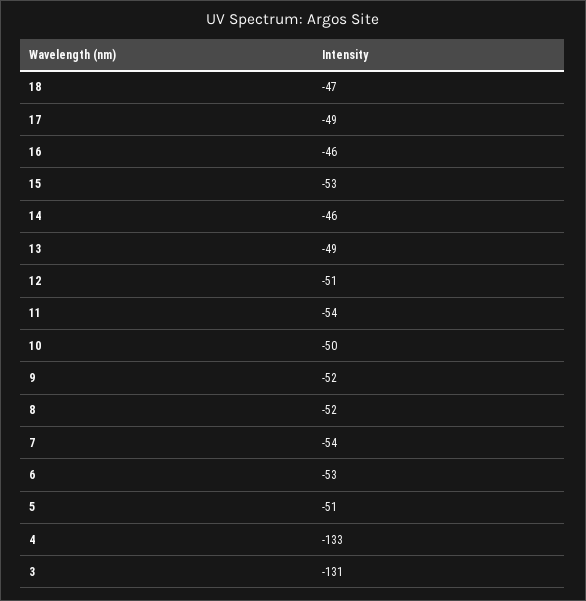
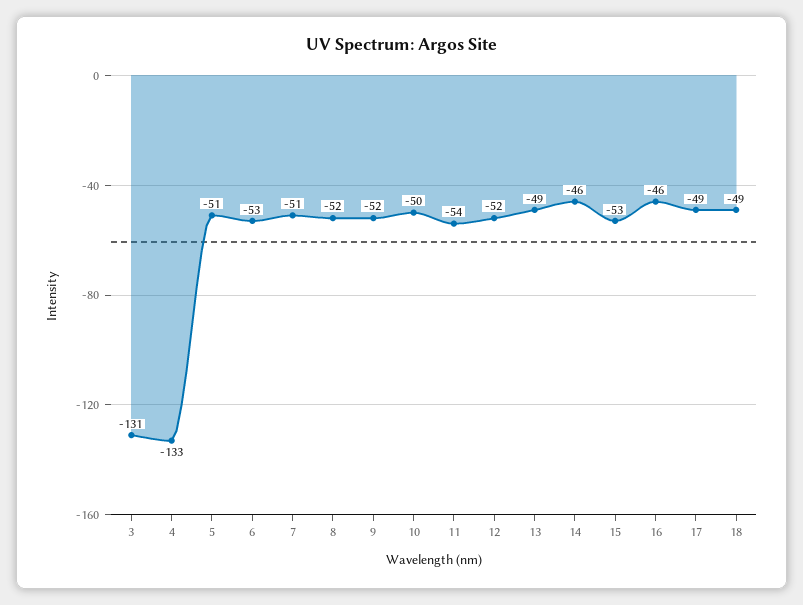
  {
-   "18": -47,
+   "18": -49,
    "17": -49,
    "16": -46,
    "15": -53,
    "14": -46,
    "13": -49,
-   "12": -51,
+   "12": -52,
    "11": -54,
    "10": -50,
    "9": -52,
    "8": -52,
-   "7": -54,
+   "7": -51,
    "6": -53,
    "5": -51,
    "4": -133,
    "3": -131
  }

